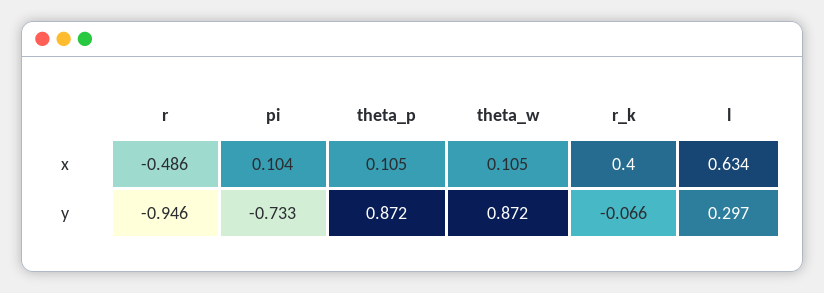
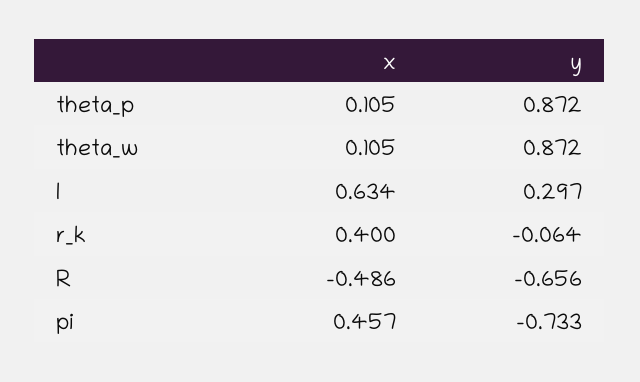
  {
    "r": {
      "x": -0.486,
-     "y": -0.946
+     "y": -0.656
    },
    "pi": {
-     "x": 0.104,
+     "x": 0.457,
      "y": -0.733
    },
    "theta_p": {
      "x": 0.105,
      "y": 0.872
    },
    "theta_w": {
      "x": 0.105,
      "y": 0.872
    },
    "r_k": {
      "x": 0.4,
-     "y": -0.066
+     "y": -0.064
    },
    "l": {
      "x": 0.634,
      "y": 0.297
    }
  }

